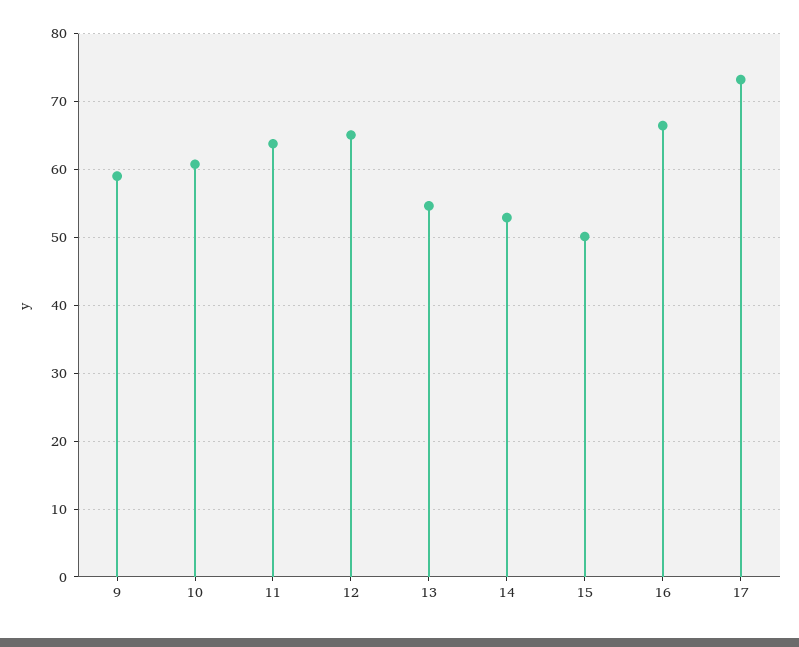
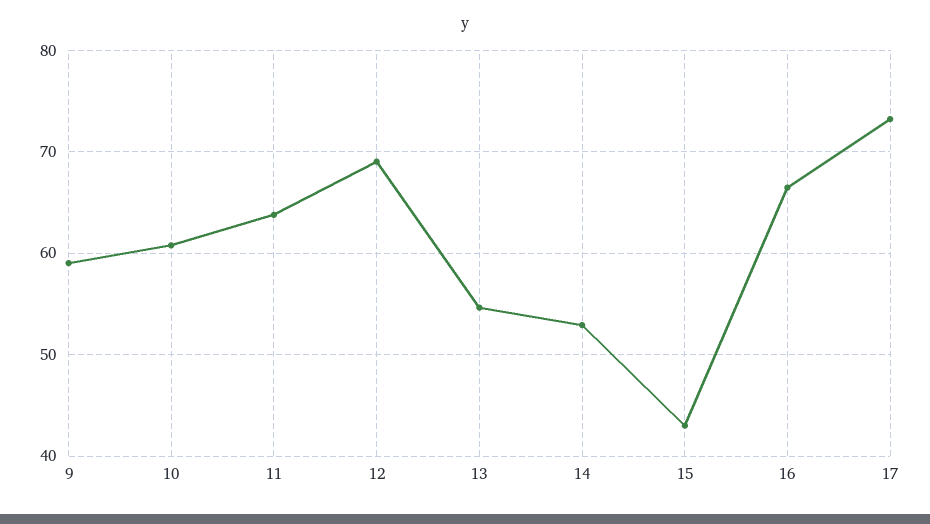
  {
    "9": 59,
    "10": 61,
    "11": 64,
-   "12": 65,
+   "12": 69,
    "13": 55,
    "14": 53,
-   "15": 50,
+   "15": 43,
    "16": 66,
    "17": 73
  }

